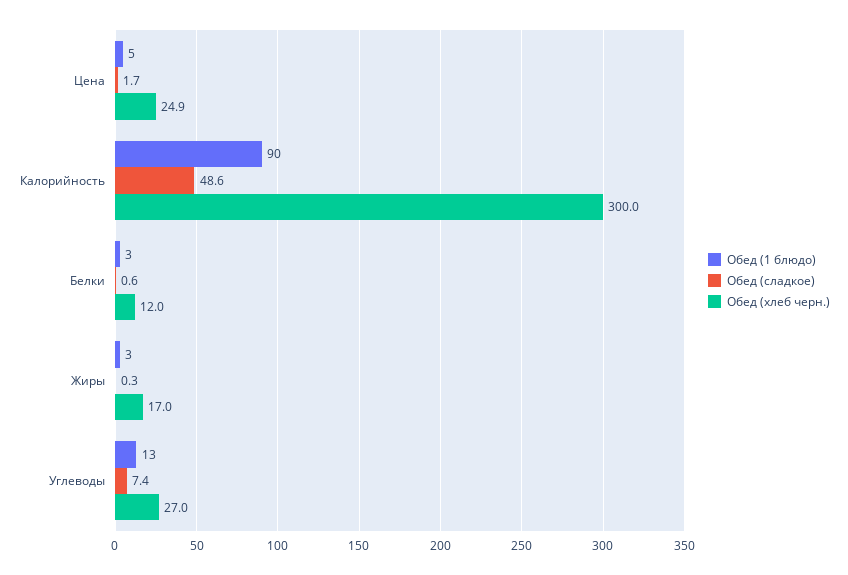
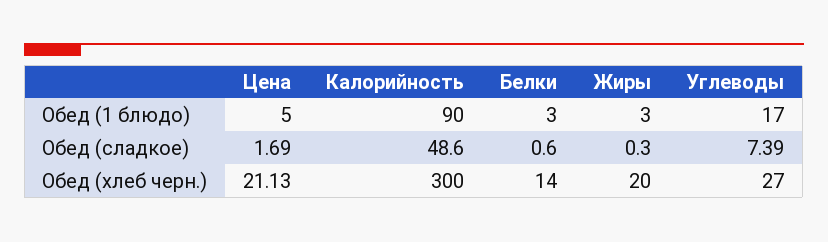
  {
    "Обед (1 блюдо)": {
      "Цена": 5,
      "Калорийность": 90,
      "Белки": 3,
      "Жиры": 3,
-     "Углеводы": 13
+     "Углеводы": 17
    },
    "Обед (сладкое)": {
      "Цена": 1.69,
      "Калорийность": 48.6,
      "Белки": 0.6,
      "Жиры": 0.3,
      "Углеводы": 7.39
    },
    "Обед (хлеб черн.)": {
-     "Цена": 24.9,
+     "Цена": 21.13,
      "Калорийность": 300,
-     "Белки": 12,
+     "Белки": 14,
-     "Жиры": 17,
+     "Жиры": 20,
      "Углеводы": 27
    }
  }

